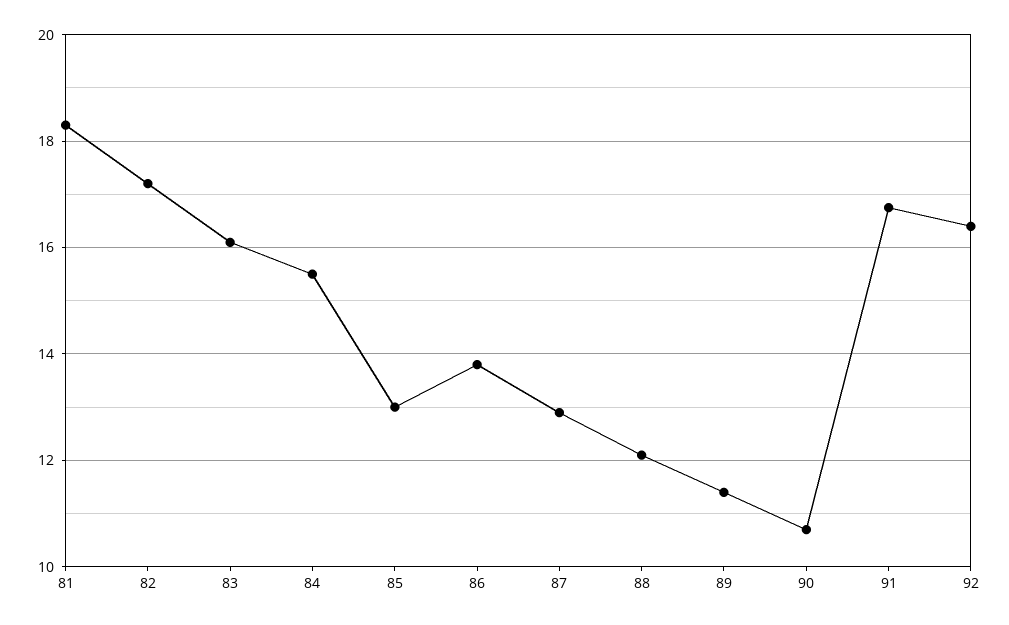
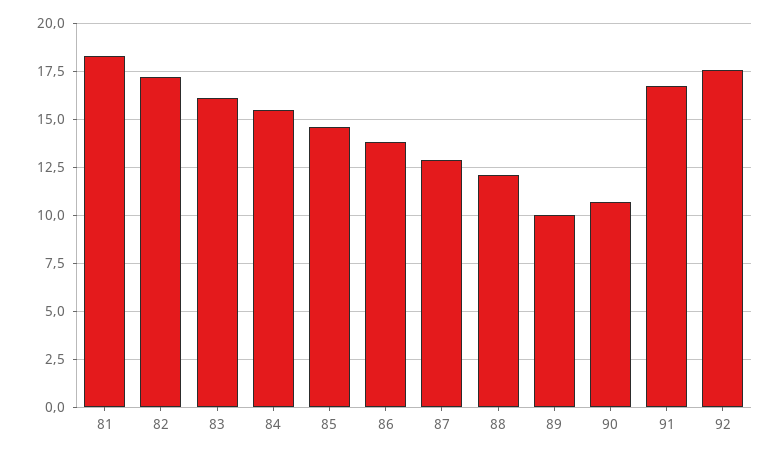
  {
    "81": 18.4,
    "82": 17.2,
    "83": 16.2,
    "84": 15.6,
-   "85": 13,
+   "85": 14.5,
    "86": 13.8,
    "87": 13,
    "88": 12.2,
-   "89": 11.4,
+   "89": 10,
    "90": 10.8,
    "91": 16.8,
-   "92": 16.4
+   "92": 17.5
  }

